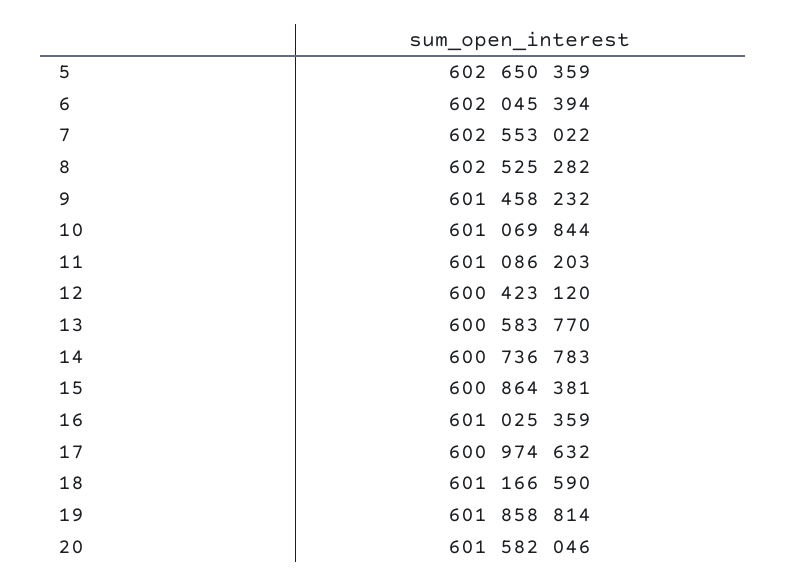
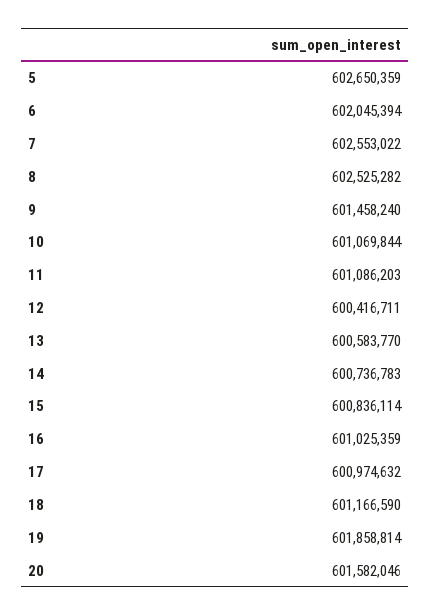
  {
    "5": 602650359,
    "6": 602045394,
    "7": 602553022,
    "8": 602525282,
-   "9": 601458232,
+   "9": 601458240,
    "10": 601069844,
    "11": 601086203,
-   "12": 600423120,
+   "12": 600416711,
    "13": 600583770,
    "14": 600736783,
-   "15": 600864381,
+   "15": 600836114,
    "16": 601025359,
    "17": 600974632,
    "18": 601166590,
    "19": 601858814,
    "20": 601582046
  }

